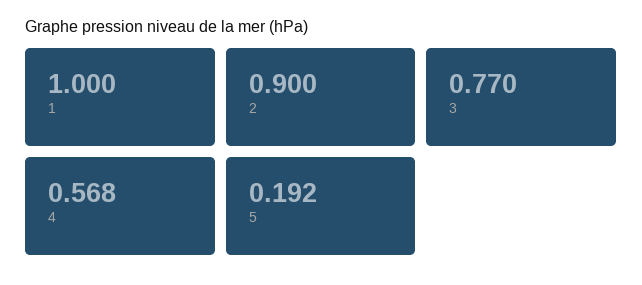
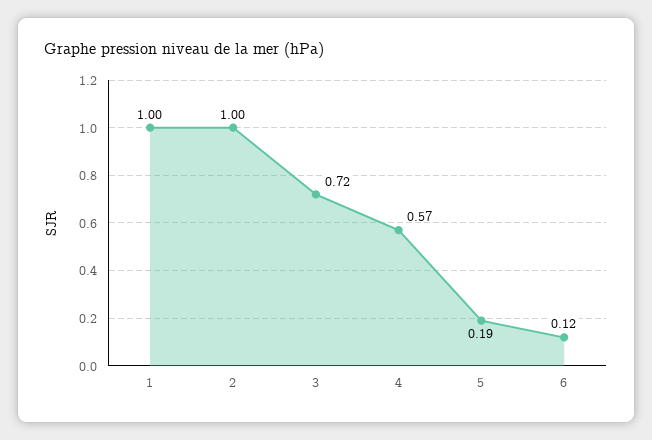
  {
    "1": 1,
-   "2": 0.9,
+   "2": 1,
-   "3": 0.77,
+   "3": 0.72,
    "4": 0.568,
-   "5": 0.192
+   "5": 0.192,
+   "6": 0.12
  }

